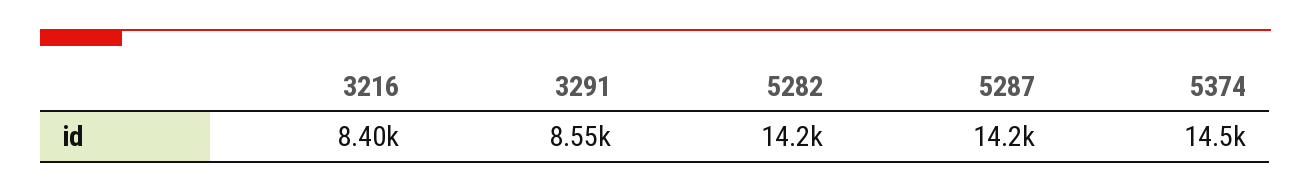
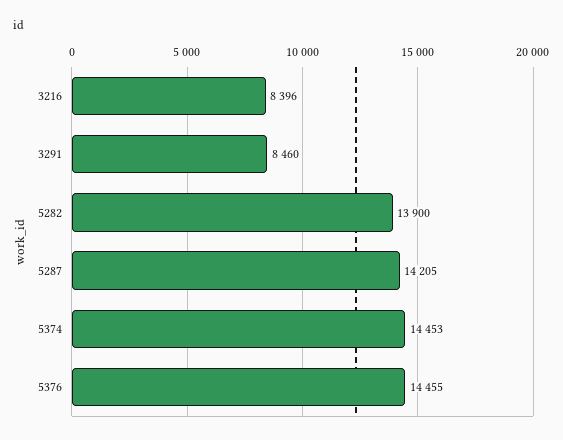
  {
    "3216": 8396,
-   "3291": 8550,
+   "3291": 8460,
-   "5282": 14200,
+   "5282": 13900,
    "5287": 14205,
-   "5374": 14453
+   "5374": 14453,
+   "5376": 14455
  }

